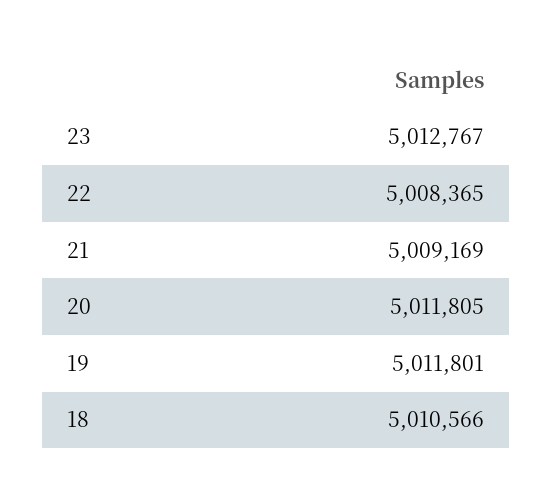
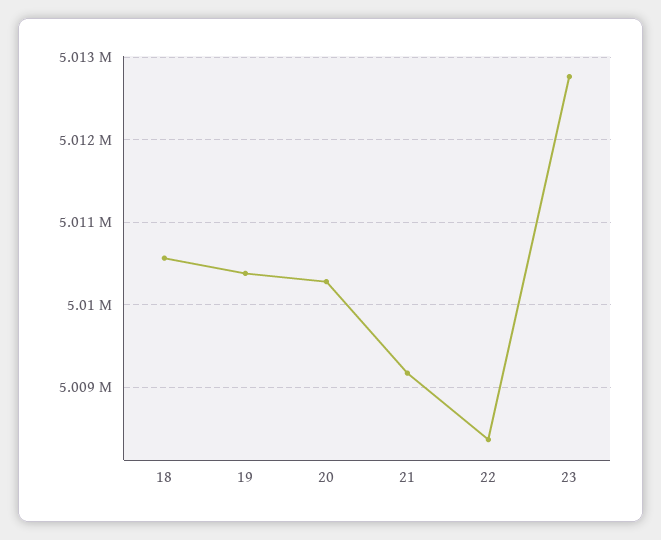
  {
    "23": 5012767,
    "22": 5008365,
    "21": 5009169,
-   "20": 5011805,
+   "20": 5010300,
-   "19": 5011801,
+   "19": 5010400,
    "18": 5010566
  }

